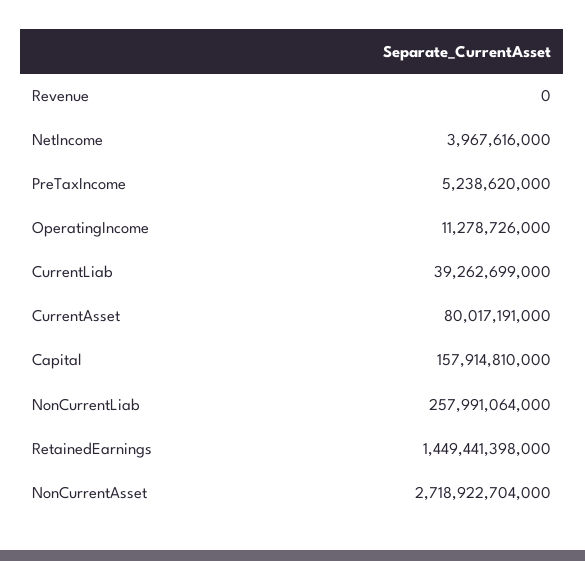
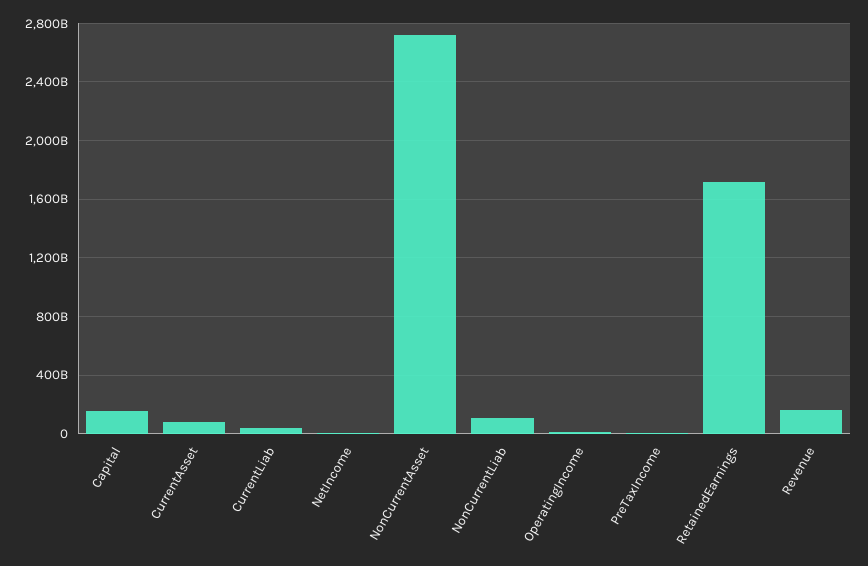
  {
-   "Revenue": 0,
+   "Revenue": 150000000000,
    "NetIncome": 3967616000,
    "PreTaxIncome": 5238620000,
    "OperatingIncome": 11278726000,
    "CurrentLiab": 39262699000,
    "CurrentAsset": 80017191000,
    "Capital": 157914810000,
-   "NonCurrentLiab": 257991064000,
+   "NonCurrentLiab": 100000000000,
-   "RetainedEarnings": 1449441398000,
+   "RetainedEarnings": 1700000000000,
    "NonCurrentAsset": 2718922704000
  }

